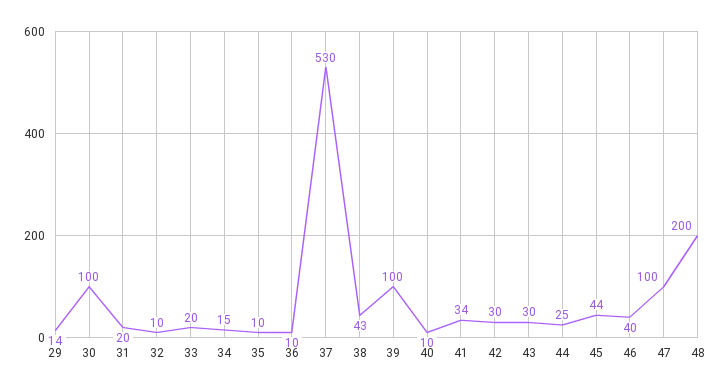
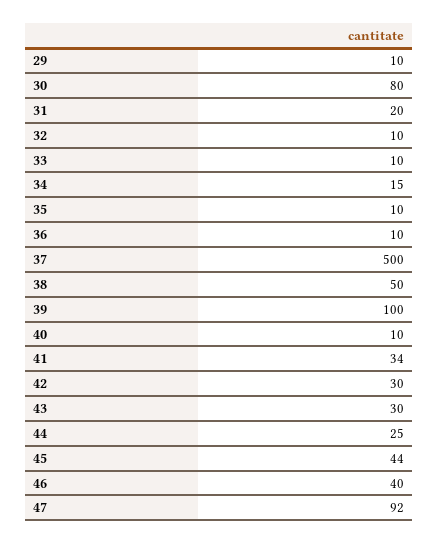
  {
-   "29": 14,
+   "29": 10,
-   "30": 100,
+   "30": 80,
    "31": 20,
    "32": 10,
-   "33": 20,
+   "33": 10,
    "34": 15,
    "35": 10,
    "36": 10,
-   "37": 530,
+   "37": 500,
-   "38": 43,
+   "38": 50,
    "39": 100,
    "40": 10,
    "41": 34,
    "42": 30,
    "43": 30,
    "44": 25,
    "45": 44,
    "46": 40,
-   "47": 100,
+   "47": 92
-   "48": 200
  }

